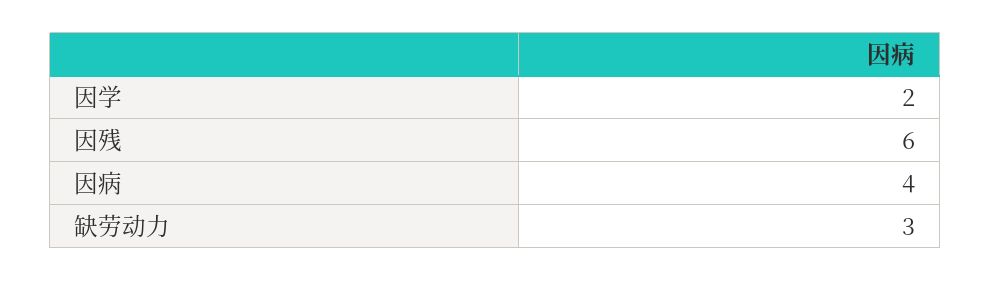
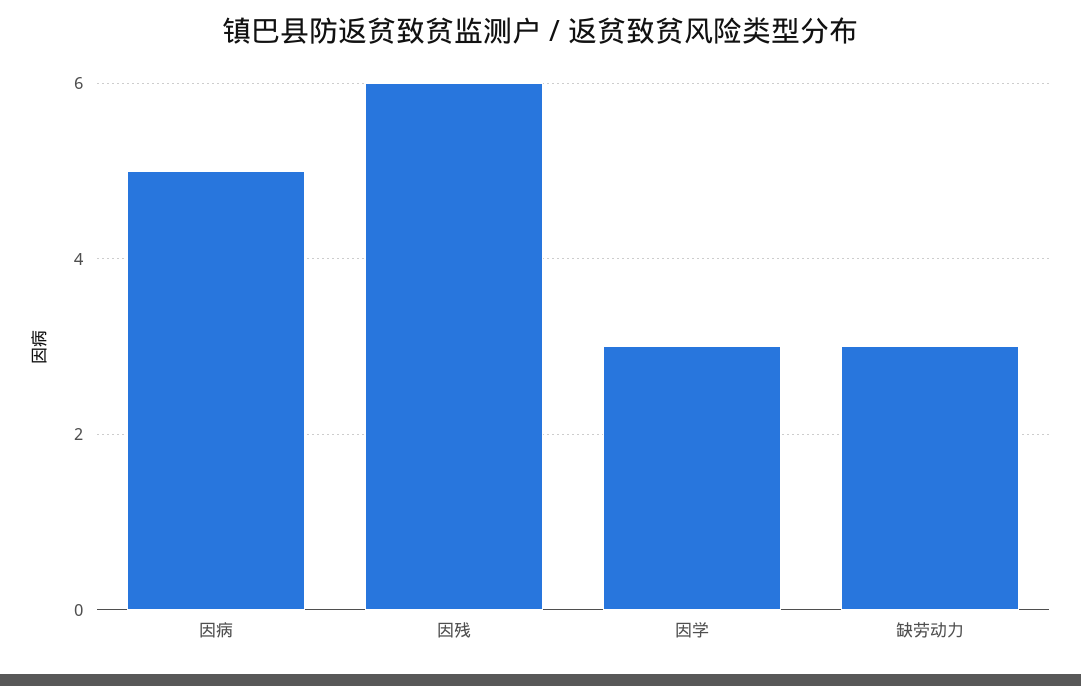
  {
-   "因学": 2,
+   "因学": 3,
    "因残": 6,
-   "因病": 4,
+   "因病": 5,
    "缺劳动力": 3
  }

